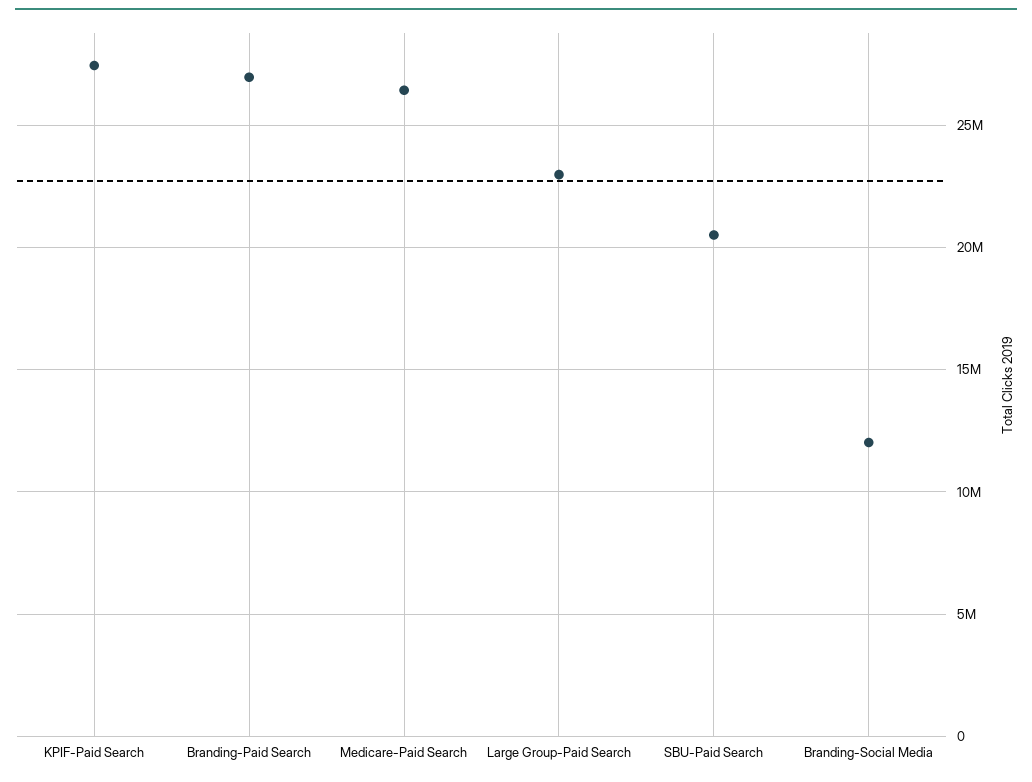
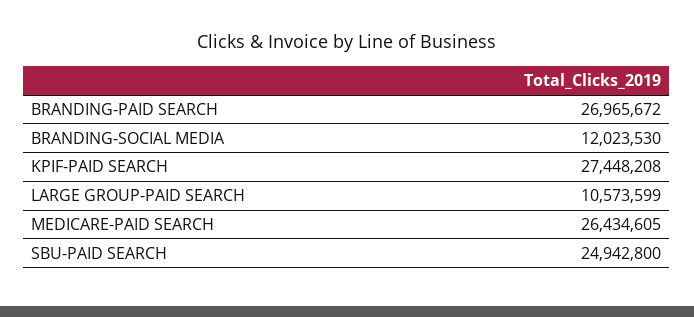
  {
    "KPIF-Paid Search": 27448208,
    "Branding-Paid Search": 26965672,
    "Medicare-Paid Search": 26434605,
-   "Large Group-Paid Search": 23000000,
+   "Large Group-Paid Search": 10573599,
-   "SBU-Paid Search": 20500000,
+   "SBU-Paid Search": 24942800,
    "Branding-Social Media": 12023530
  }

